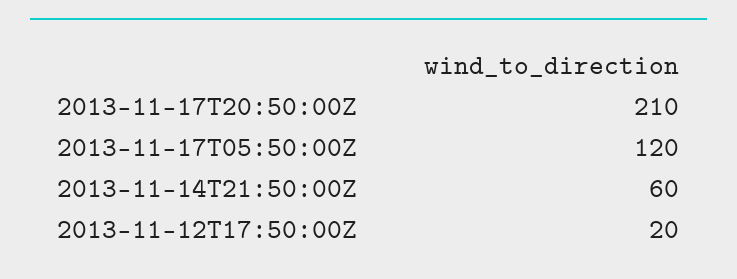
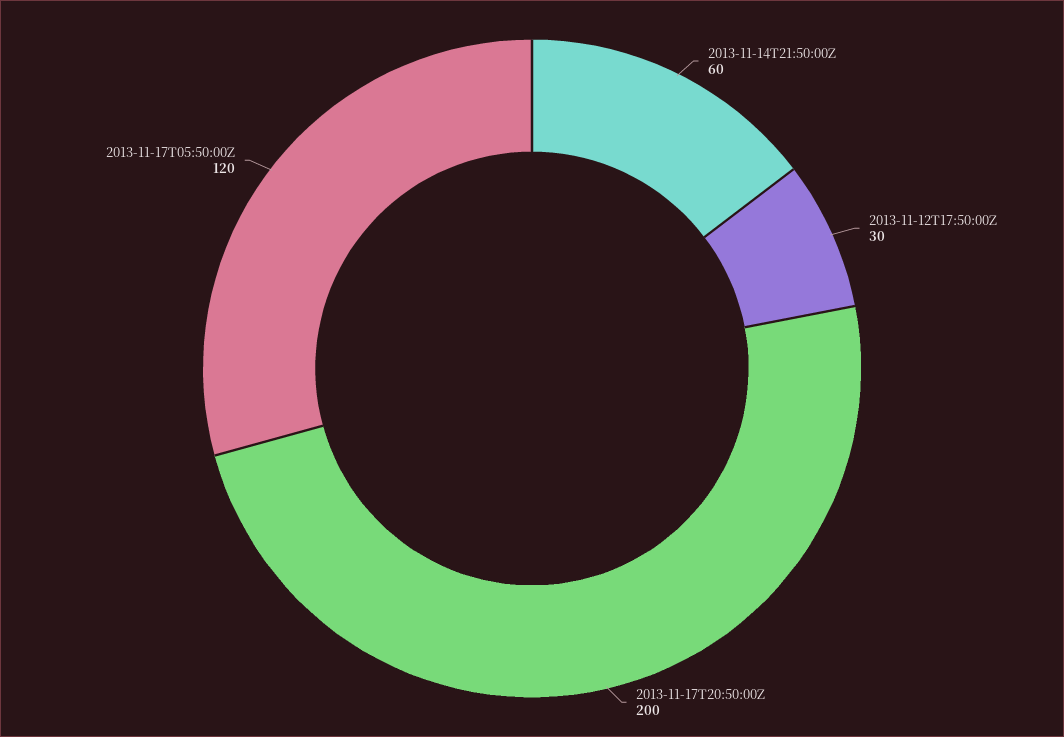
  {
-   "2013-11-17T20:50:00Z": 210,
+   "2013-11-17T20:50:00Z": 200,
    "2013-11-17T05:50:00Z": 120,
    "2013-11-14T21:50:00Z": 60,
-   "2013-11-12T17:50:00Z": 20
+   "2013-11-12T17:50:00Z": 30
  }

